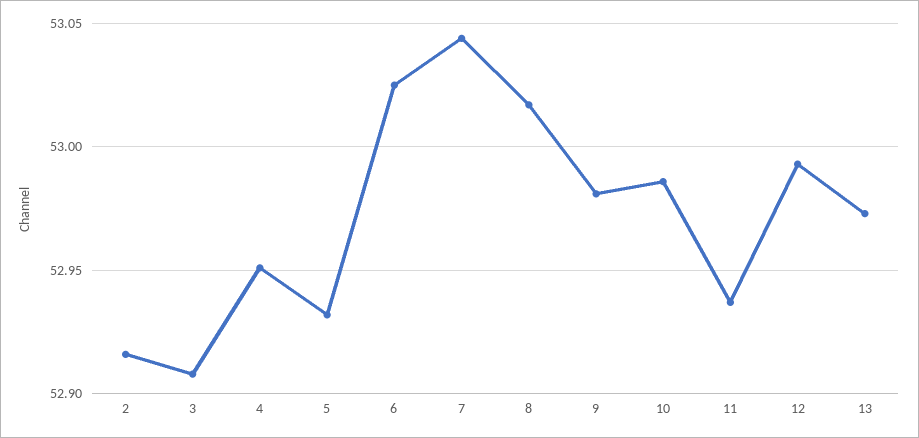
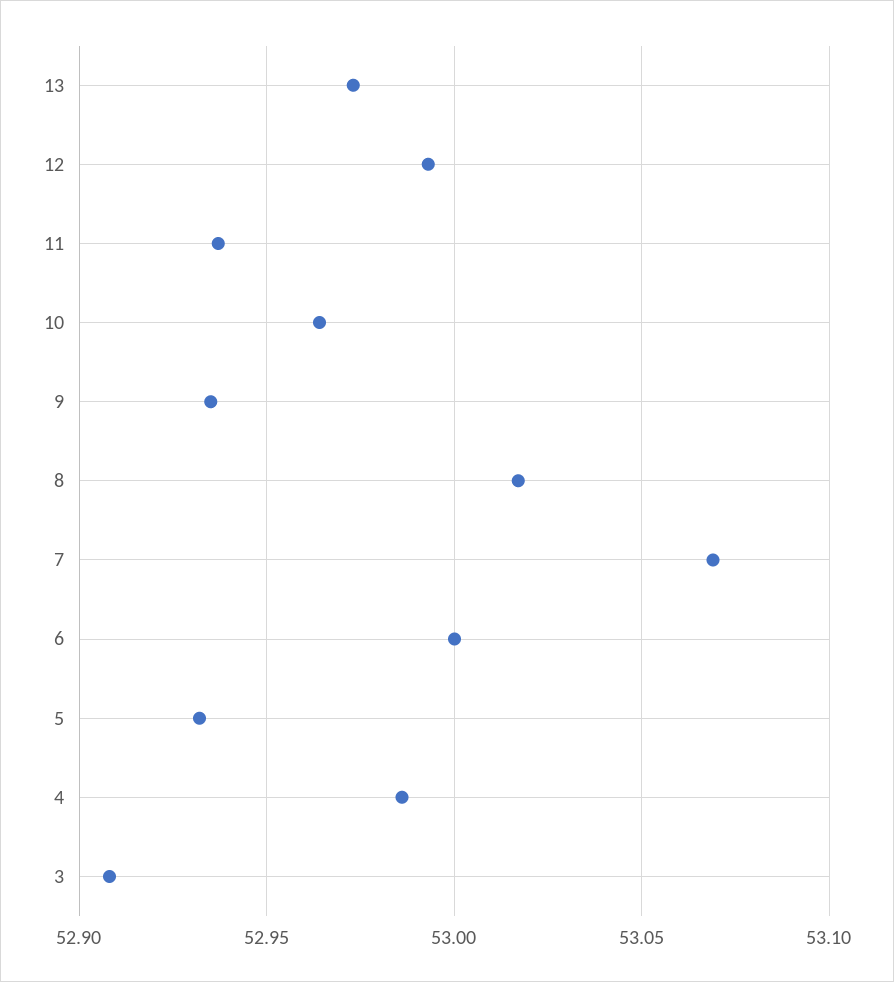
  {
-   "2": 52.915,
    "3": 52.91,
-   "4": 52.95,
+   "4": 52.985,
    "5": 52.93,
-   "6": 53.025,
+   "6": 53,
-   "7": 53.045,
+   "7": 53.07,
    "8": 53.015,
-   "9": 52.98,
+   "9": 52.935,
-   "10": 52.985,
+   "10": 52.965,
    "11": 52.935,
    "12": 52.995,
    "13": 52.975
  }

